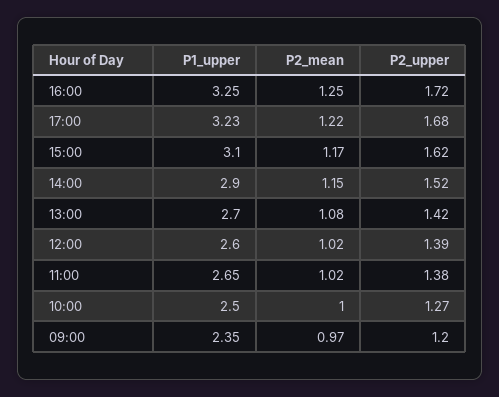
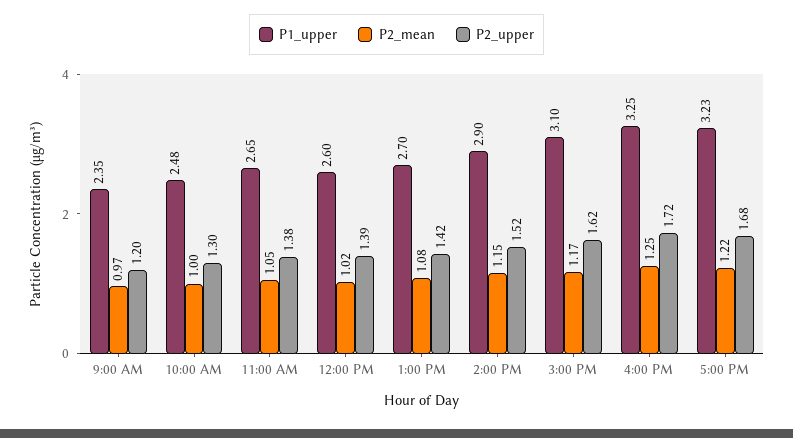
  {
    "P1_upper": {
      "16:00": 3.25,
      "17:00": 3.23,
      "15:00": 3.1,
      "14:00": 2.9,
      "13:00": 2.7,
      "12:00": 2.6,
      "11:00": 2.65,
-     "10:00": 2.5,
+     "10:00": 2.48,
      "09:00": 2.35
    },
    "P2_mean": {
      "16:00": 1.25,
      "17:00": 1.22,
      "15:00": 1.17,
      "14:00": 1.15,
      "13:00": 1.08,
      "12:00": 1.02,
-     "11:00": 1.02,
+     "11:00": 1.05,
      "10:00": 1,
      "09:00": 0.97
    },
    "P2_upper": {
      "16:00": 1.72,
      "17:00": 1.68,
      "15:00": 1.62,
      "14:00": 1.52,
      "13:00": 1.42,
      "12:00": 1.39,
      "11:00": 1.38,
-     "10:00": 1.27,
+     "10:00": 1.3,
      "09:00": 1.2
    }
  }

